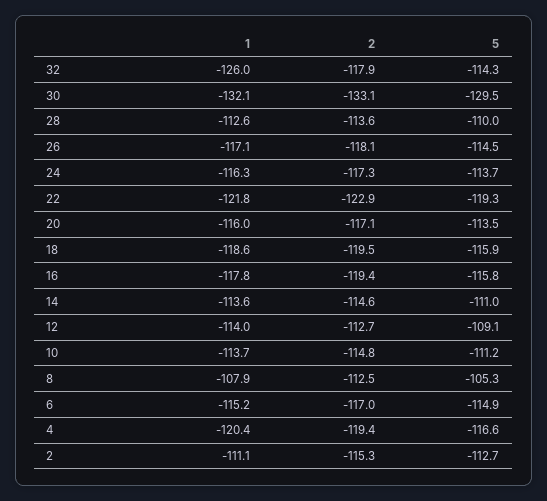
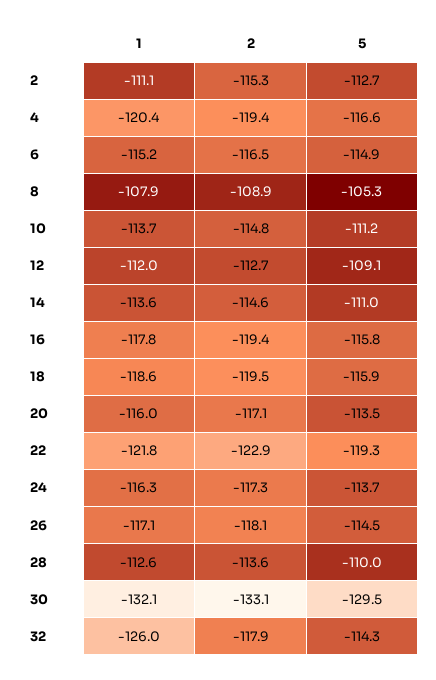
  {
    "1": {
      "32": -126,
      "30": -132.1,
      "28": -112.6,
      "26": -117.1,
      "24": -116.3,
      "22": -121.8,
      "20": -116,
      "18": -118.6,
      "16": -117.8,
      "14": -113.6,
-     "12": -114,
+     "12": -112,
      "10": -113.7,
      "8": -107.9,
      "6": -115.2,
      "4": -120.4,
      "2": -111.1
    },
    "2": {
      "32": -117.9,
      "30": -133.1,
      "28": -113.6,
      "26": -118.1,
      "24": -117.3,
      "22": -122.9,
      "20": -117.1,
      "18": -119.5,
      "16": -119.4,
      "14": -114.6,
      "12": -112.7,
      "10": -114.8,
-     "8": -112.5,
+     "8": -108.9,
-     "6": -117,
+     "6": -116.5,
      "4": -119.4,
      "2": -115.3
    },
    "5": {
      "32": -114.3,
      "30": -129.5,
      "28": -110,
      "26": -114.5,
      "24": -113.7,
      "22": -119.3,
      "20": -113.5,
      "18": -115.9,
      "16": -115.8,
      "14": -111,
      "12": -109.1,
      "10": -111.2,
      "8": -105.3,
      "6": -114.9,
      "4": -116.6,
      "2": -112.7
    }
  }

